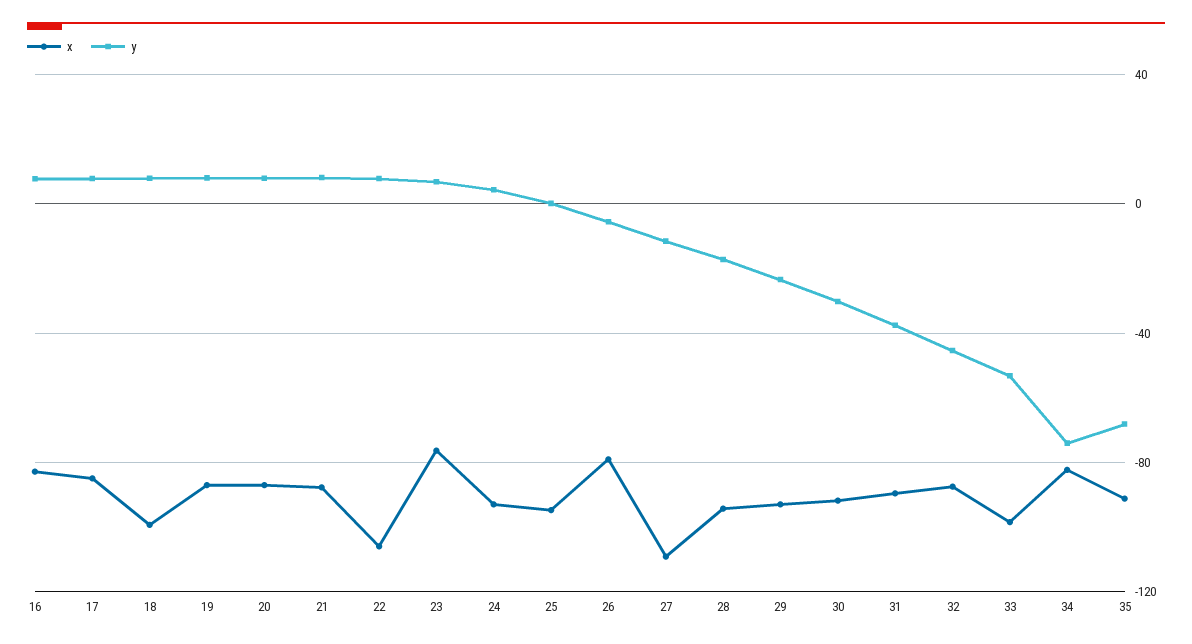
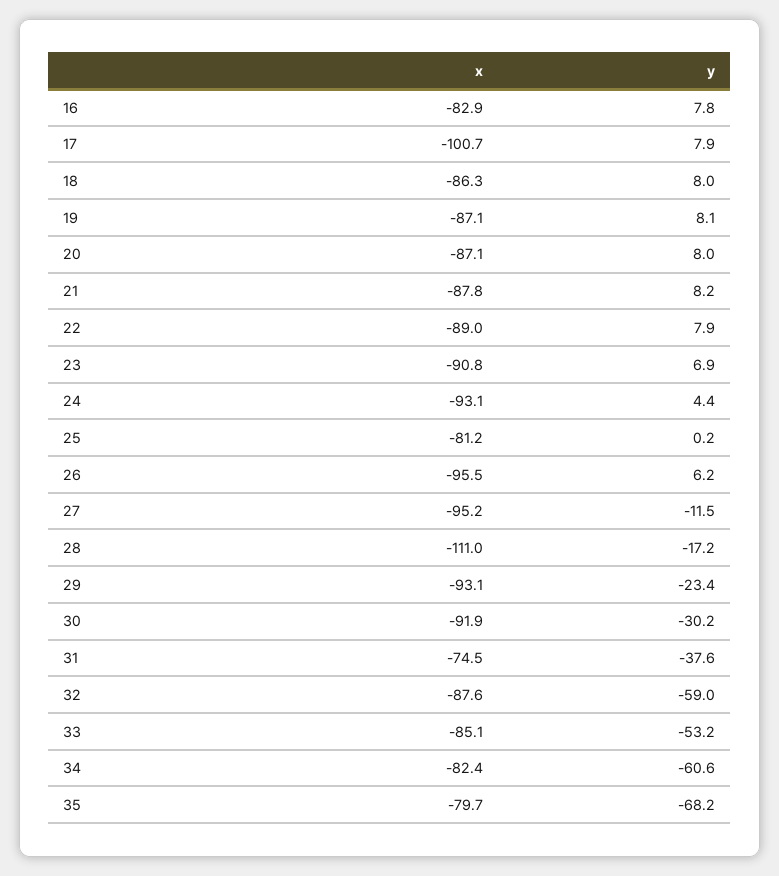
  {
    "x": {
      "16": -82.9,
-     "17": -85,
+     "17": -100.7,
-     "18": -100,
+     "18": -86.3,
      "19": -87.1,
      "20": -87.1,
      "21": -87.8,
-     "22": -105,
+     "22": -89,
-     "23": -75,
+     "23": -90.8,
      "24": -93.1,
-     "25": -95,
+     "25": -81.2,
-     "26": -80,
+     "26": -95.5,
-     "27": -110,
+     "27": -95.2,
-     "28": -95,
+     "28": -111,
      "29": -93.1,
      "30": -91.9,
-     "31": -90,
+     "31": -74.5,
      "32": -87.6,
-     "33": -100,
+     "33": -85.1,
      "34": -82.4,
-     "35": -90
+     "35": -79.7
    },
    "y": {
      "16": 7.8,
      "17": 7.9,
      "18": 8,
      "19": 8.1,
      "20": 8,
      "21": 8.2,
      "22": 7.9,
      "23": 6.9,
      "24": 4.4,
      "25": 0.2,
-     "26": -5,
+     "26": 6.2,
      "27": -11.5,
      "28": -17.2,
      "29": -23.4,
      "30": -30.2,
      "31": -37.6,
-     "32": -45,
+     "32": -59,
      "33": -53.2,
-     "34": -75,
+     "34": -60.6,
      "35": -68.2
    }
  }

